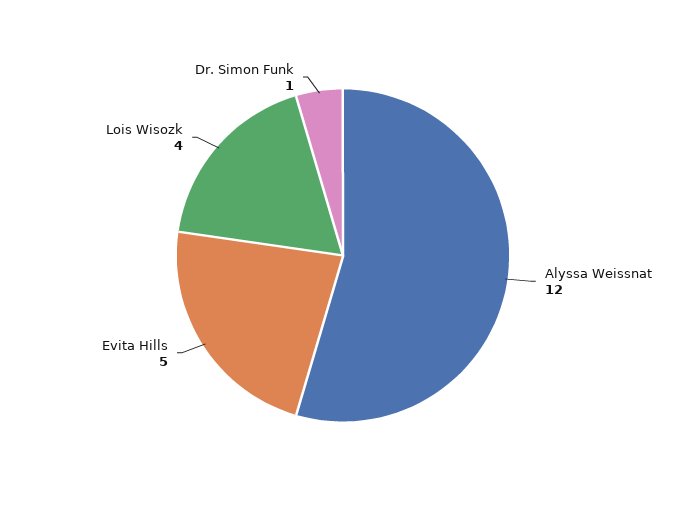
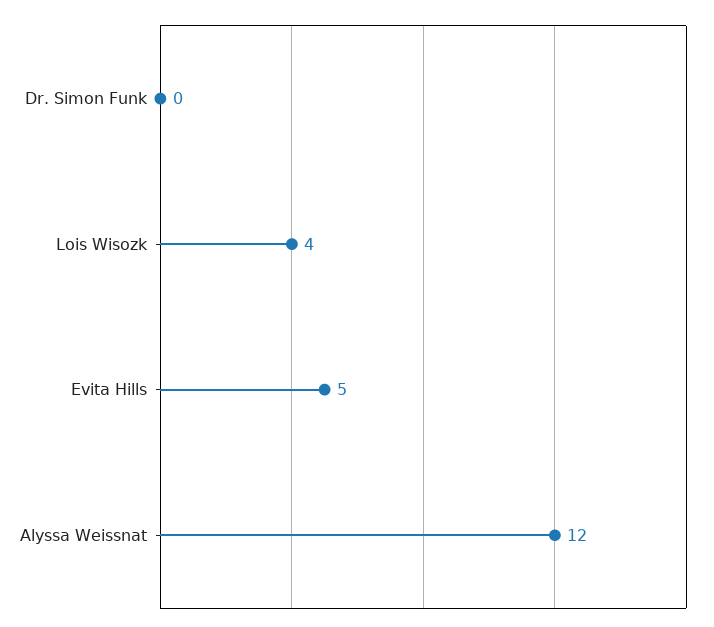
  {
    "Alyssa Weissnat": 12,
    "Evita Hills": 5,
    "Lois Wisozk": 4,
-   "Dr. Simon Funk": 1
+   "Dr. Simon Funk": 0
  }

